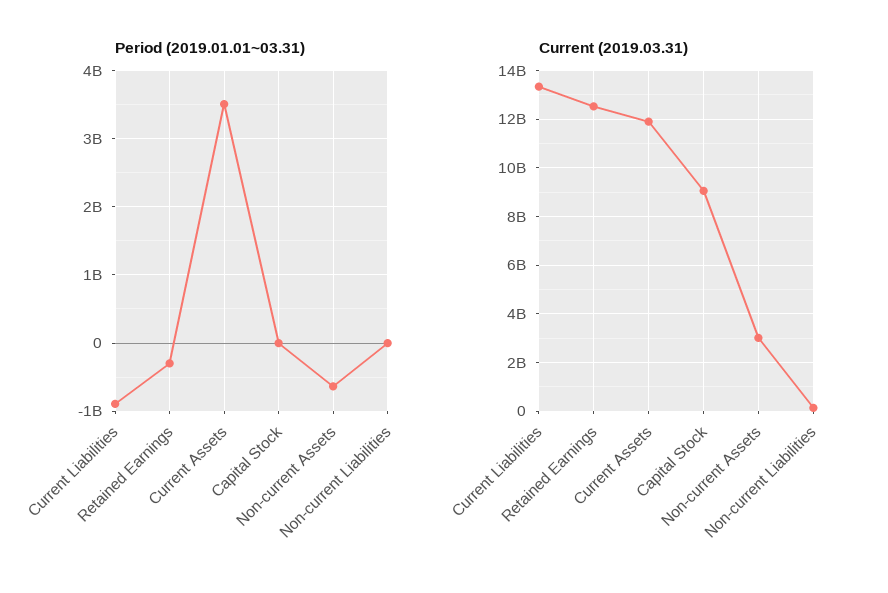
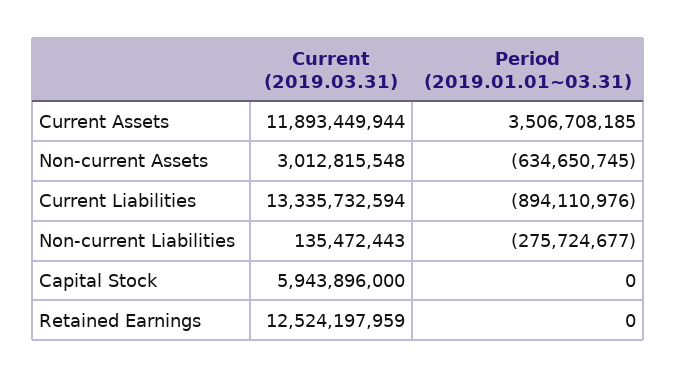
  {
    "Period (2019.01.01~03.31)": {
      "Current Liabilities": -894110976,
-     "Retained Earnings": -300000000,
+     "Retained Earnings": 0,
      "Current Assets": 3506708185,
      "Capital Stock": 0,
      "Non-current Assets": -634650745,
-     "Non-current Liabilities": 0
+     "Non-current Liabilities": -275724677
    },
    "Current (2019.03.31)": {
      "Current Liabilities": 13335732594,
      "Retained Earnings": 12524197959,
      "Current Assets": 11893449944,
-     "Capital Stock": 9000000000,
+     "Capital Stock": 5943896000,
      "Non-current Assets": 3012815548,
      "Non-current Liabilities": 135472443
    }
  }

